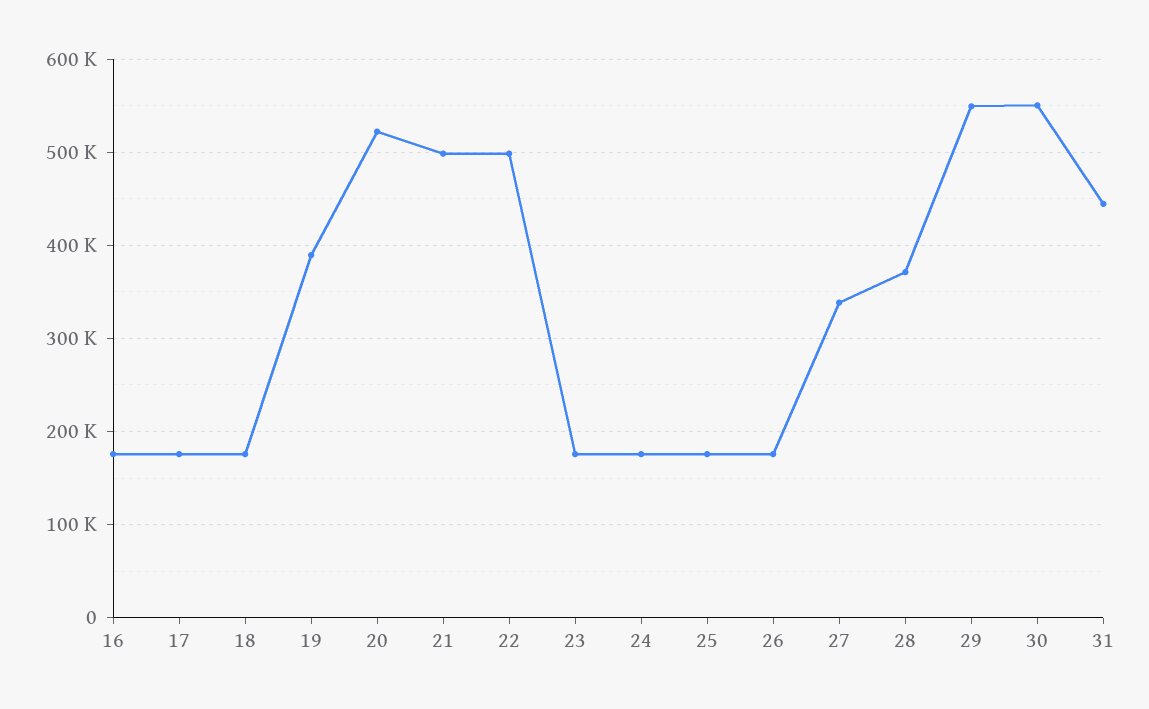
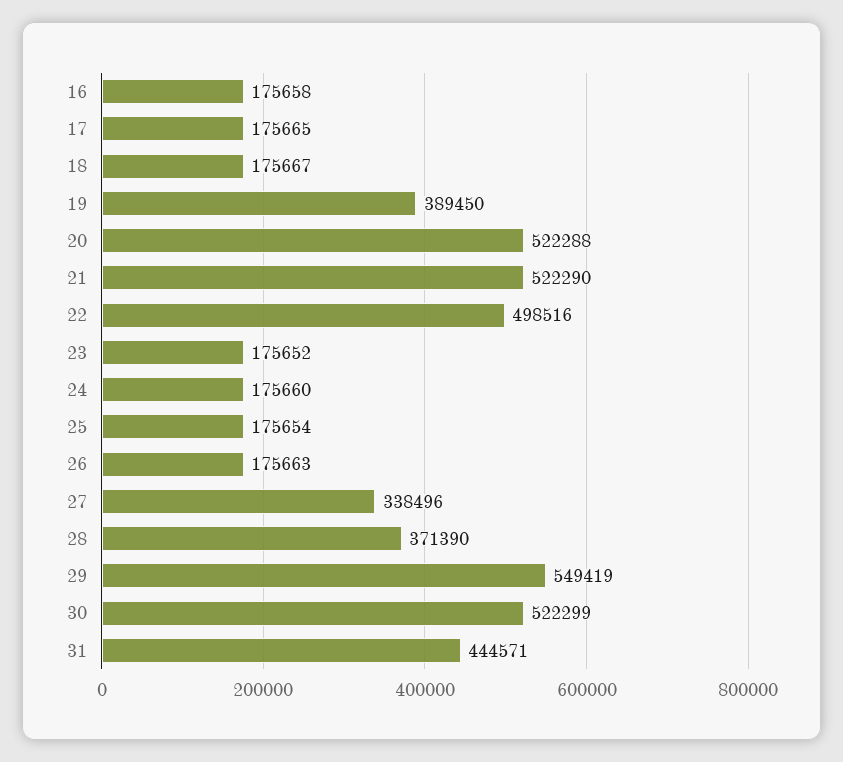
  {
    "16": 175658,
    "17": 175665,
    "18": 175667,
    "19": 389450,
    "20": 522288,
-   "21": 500000,
+   "21": 522290,
    "22": 498516,
    "23": 175652,
    "24": 175660,
    "25": 175654,
    "26": 175663,
    "27": 338496,
    "28": 371390,
    "29": 549419,
-   "30": 550000,
+   "30": 522299,
    "31": 444571
  }

